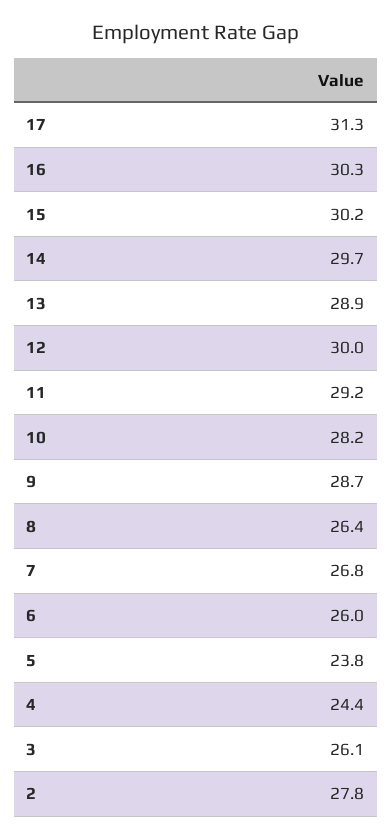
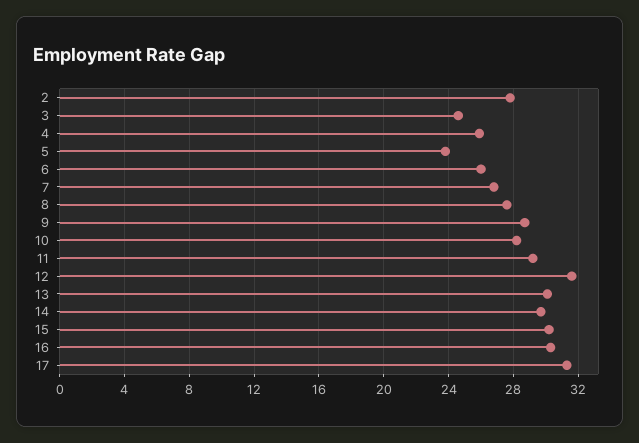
  {
    "17": 31.3,
    "16": 30.3,
    "15": 30.2,
    "14": 29.7,
-   "13": 28.9,
+   "13": 30,
-   "12": 30,
+   "12": 31.5,
    "11": 29.2,
    "10": 28.2,
    "9": 28.7,
-   "8": 26.4,
+   "8": 27.5,
    "7": 26.8,
    "6": 26,
    "5": 23.8,
-   "4": 24.4,
+   "4": 26,
-   "3": 26.1,
+   "3": 24.5,
    "2": 27.8
  }

